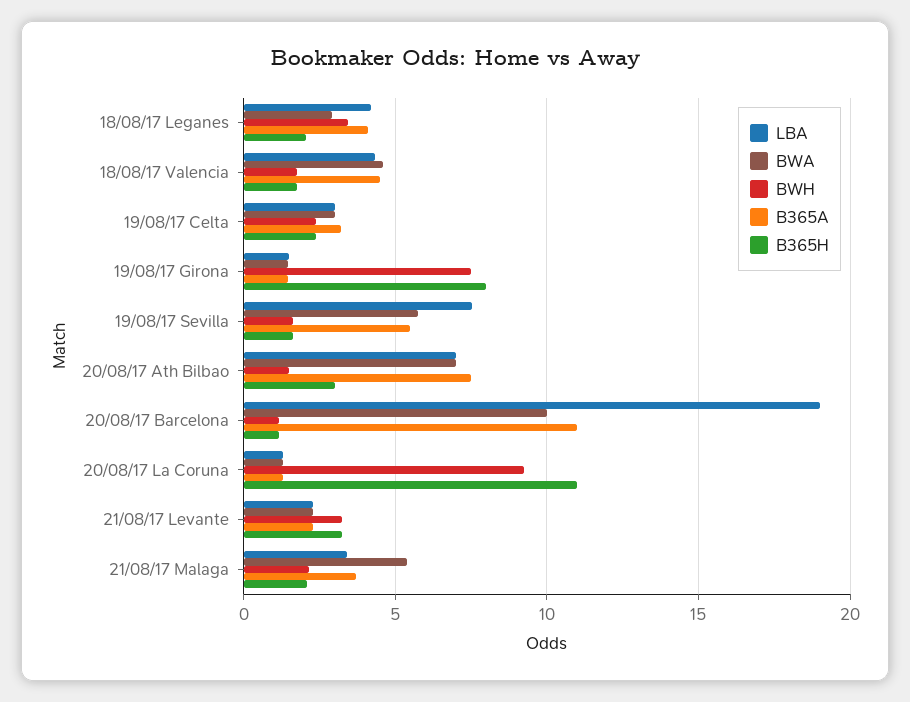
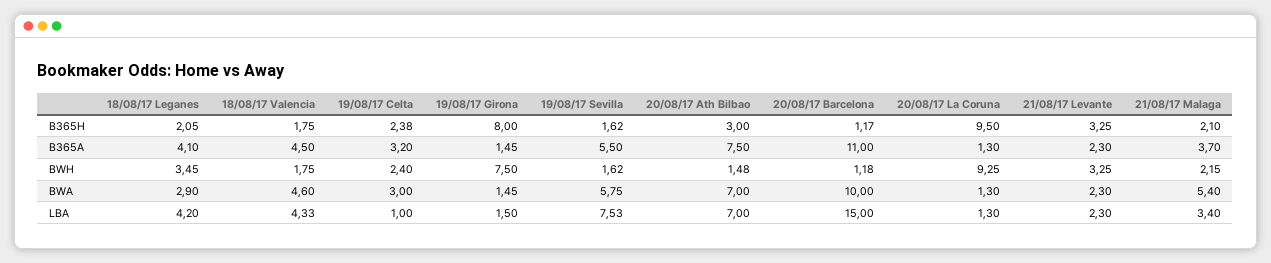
  {
    "LBA": {
      "18/08/17 Leganes": 4.2,
      "18/08/17 Valencia": 4.33,
-     "19/08/17 Celta": 3,
+     "19/08/17 Celta": 1,
      "19/08/17 Girona": 1.5,
      "19/08/17 Sevilla": 7.53,
      "20/08/17 Ath Bilbao": 7,
-     "20/08/17 Barcelona": 19,
+     "20/08/17 Barcelona": 15,
      "20/08/17 La Coruna": 1.3,
      "21/08/17 Levante": 2.3,
      "21/08/17 Malaga": 3.4
    },
    "BWA": {
      "18/08/17 Leganes": 2.9,
      "18/08/17 Valencia": 4.6,
      "19/08/17 Celta": 3,
      "19/08/17 Girona": 1.45,
      "19/08/17 Sevilla": 5.75,
      "20/08/17 Ath Bilbao": 7,
      "20/08/17 Barcelona": 10,
      "20/08/17 La Coruna": 1.3,
      "21/08/17 Levante": 2.3,
      "21/08/17 Malaga": 5.4
    },
    "BWH": {
      "18/08/17 Leganes": 3.45,
      "18/08/17 Valencia": 1.75,
      "19/08/17 Celta": 2.4,
      "19/08/17 Girona": 7.5,
      "19/08/17 Sevilla": 1.62,
      "20/08/17 Ath Bilbao": 1.48,
      "20/08/17 Barcelona": 1.18,
      "20/08/17 La Coruna": 9.25,
      "21/08/17 Levante": 3.25,
      "21/08/17 Malaga": 2.15
    },
    "B365A": {
      "18/08/17 Leganes": 4.1,
      "18/08/17 Valencia": 4.5,
      "19/08/17 Celta": 3.2,
      "19/08/17 Girona": 1.45,
      "19/08/17 Sevilla": 5.5,
      "20/08/17 Ath Bilbao": 7.5,
      "20/08/17 Barcelona": 11,
      "20/08/17 La Coruna": 1.3,
      "21/08/17 Levante": 2.3,
      "21/08/17 Malaga": 3.7
    },
    "B365H": {
      "18/08/17 Leganes": 2.05,
      "18/08/17 Valencia": 1.75,
      "19/08/17 Celta": 2.38,
      "19/08/17 Girona": 8,
      "19/08/17 Sevilla": 1.62,
      "20/08/17 Ath Bilbao": 3,
      "20/08/17 Barcelona": 1.17,
-     "20/08/17 La Coruna": 11,
+     "20/08/17 La Coruna": 9.5,
      "21/08/17 Levante": 3.25,
      "21/08/17 Malaga": 2.1
    }
  }

